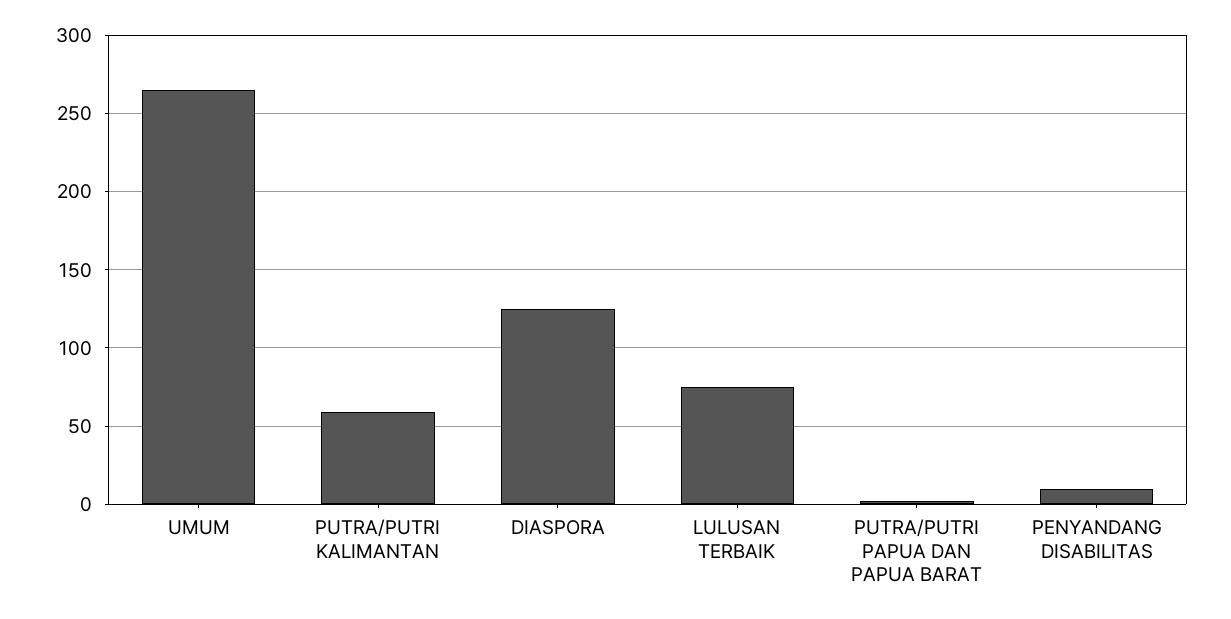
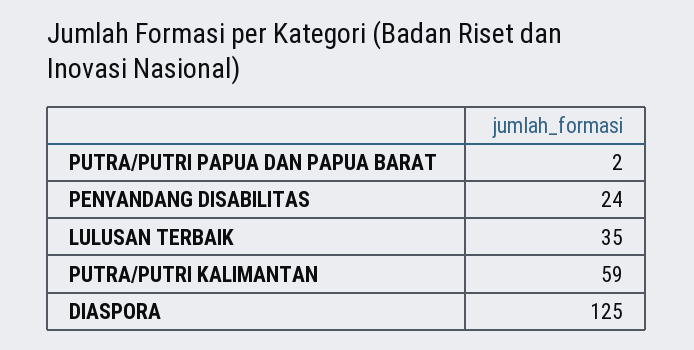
  {
-   "UMUM": 265,
    "PUTRA/PUTRI KALIMANTAN": 59,
    "DIASPORA": 125,
-   "LULUSAN TERBAIK": 75,
+   "LULUSAN TERBAIK": 35,
    "PUTRA/PUTRI PAPUA DAN PAPUA BARAT": 2,
-   "PENYANDANG DISABILITAS": 10
+   "PENYANDANG DISABILITAS": 24
  }

